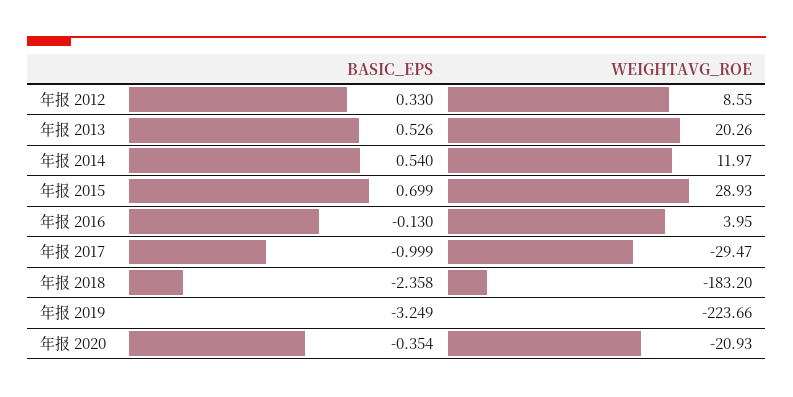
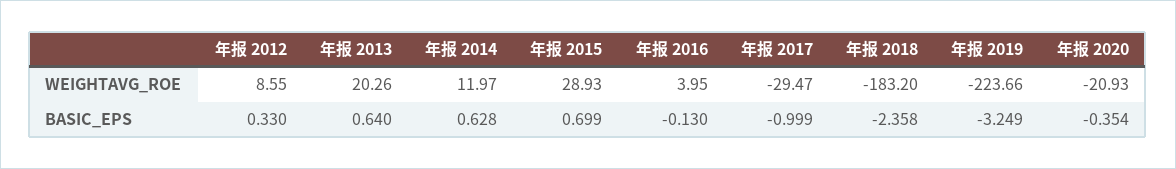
  {
    "BASIC_EPS": {
      "年报 2012": 0.33,
-     "年报 2013": 0.526,
+     "年报 2013": 0.64,
-     "年报 2014": 0.54,
+     "年报 2014": 0.628,
      "年报 2015": 0.699,
      "年报 2016": -0.13,
      "年报 2017": -0.999,
      "年报 2018": -2.358,
      "年报 2019": -3.249,
      "年报 2020": -0.354
    },
    "WEIGHTAVG_ROE": {
      "年报 2012": 8.55,
      "年报 2013": 20.26,
      "年报 2014": 11.97,
      "年报 2015": 28.93,
      "年报 2016": 3.95,
      "年报 2017": -29.47,
      "年报 2018": -183.2,
      "年报 2019": -223.66,
      "年报 2020": -20.93
    }
  }

